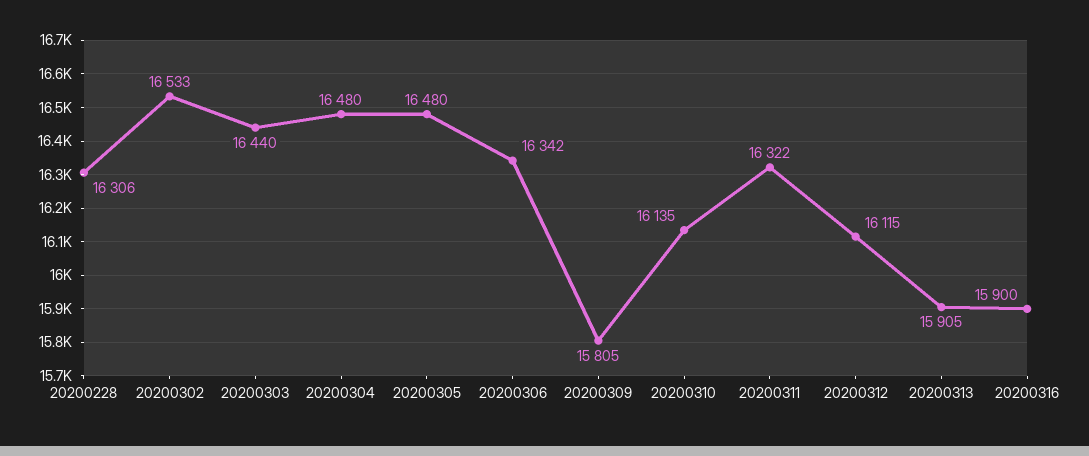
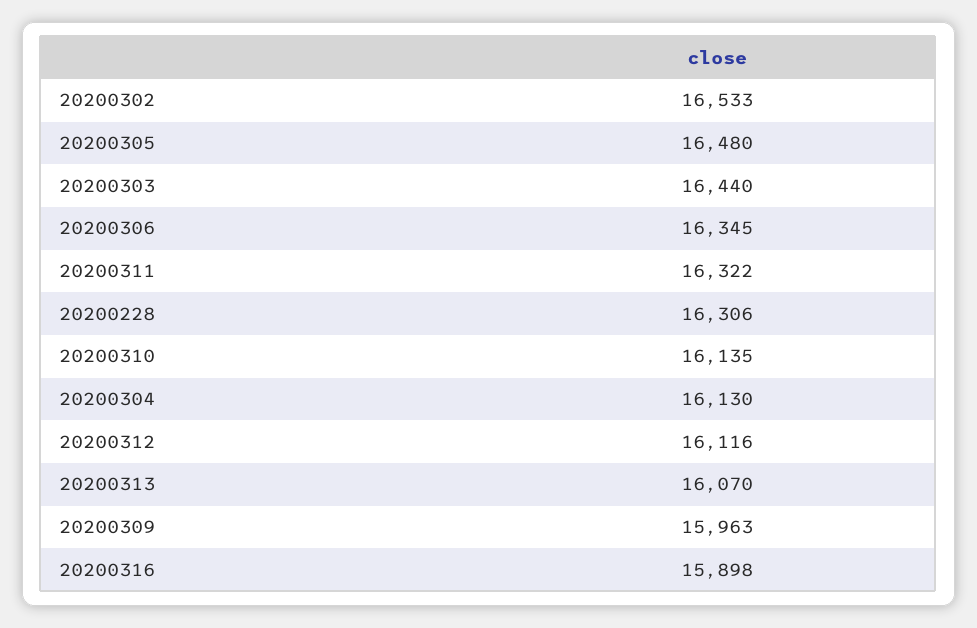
  {
    "20200228": 16306,
    "20200302": 16533,
    "20200303": 16440,
-   "20200304": 16480,
+   "20200304": 16130,
    "20200305": 16480,
-   "20200306": 16342,
+   "20200306": 16345,
-   "20200309": 15805,
+   "20200309": 15963,
    "20200310": 16135,
    "20200311": 16322,
-   "20200312": 16115,
+   "20200312": 16116,
-   "20200313": 15905,
+   "20200313": 16070,
-   "20200316": 15900
+   "20200316": 15898
  }

